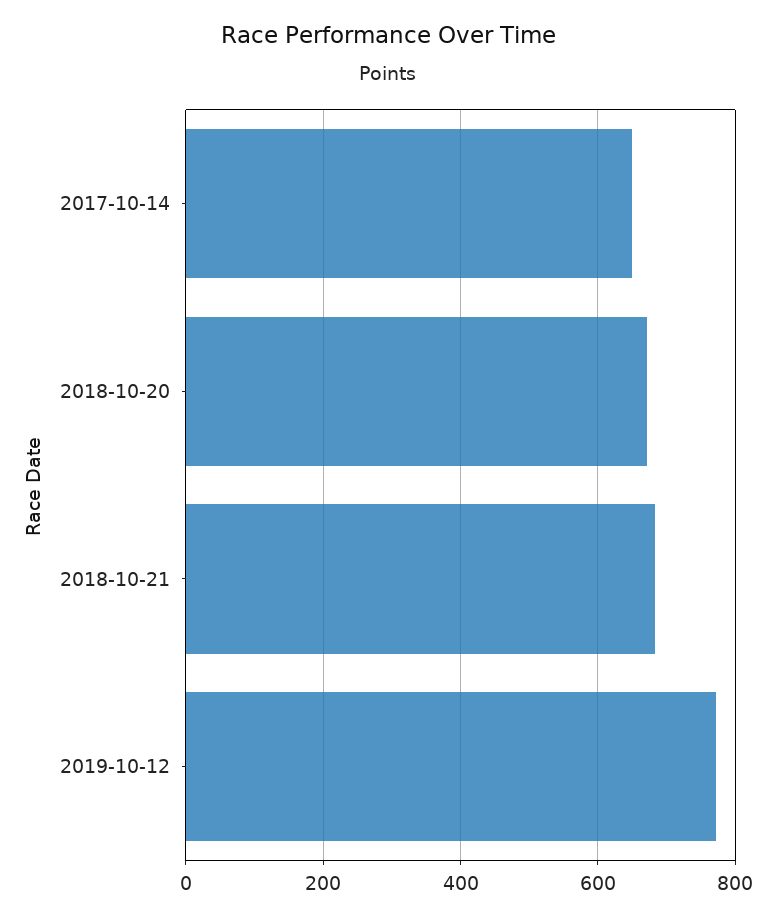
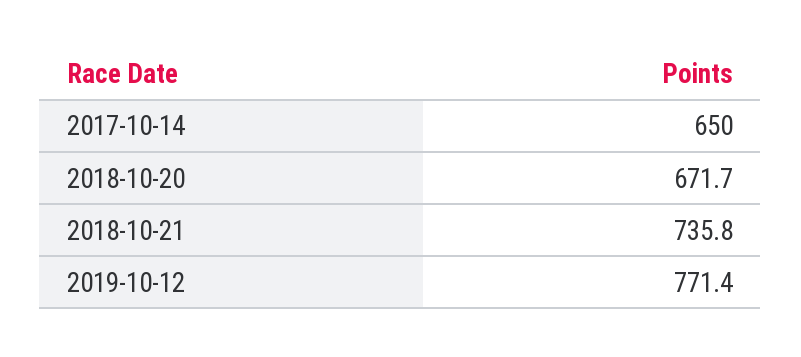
  {
    "2017-10-14": 650,
    "2018-10-20": 671.7,
-   "2018-10-21": 680,
+   "2018-10-21": 735.8,
    "2019-10-12": 771.4
  }

